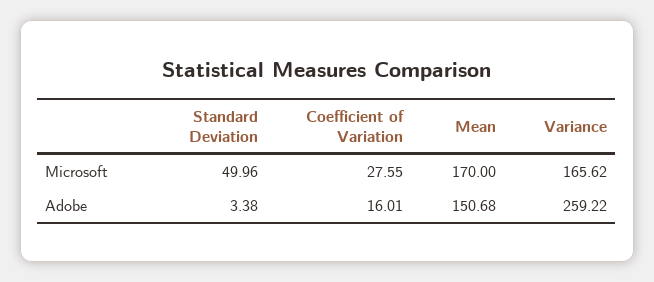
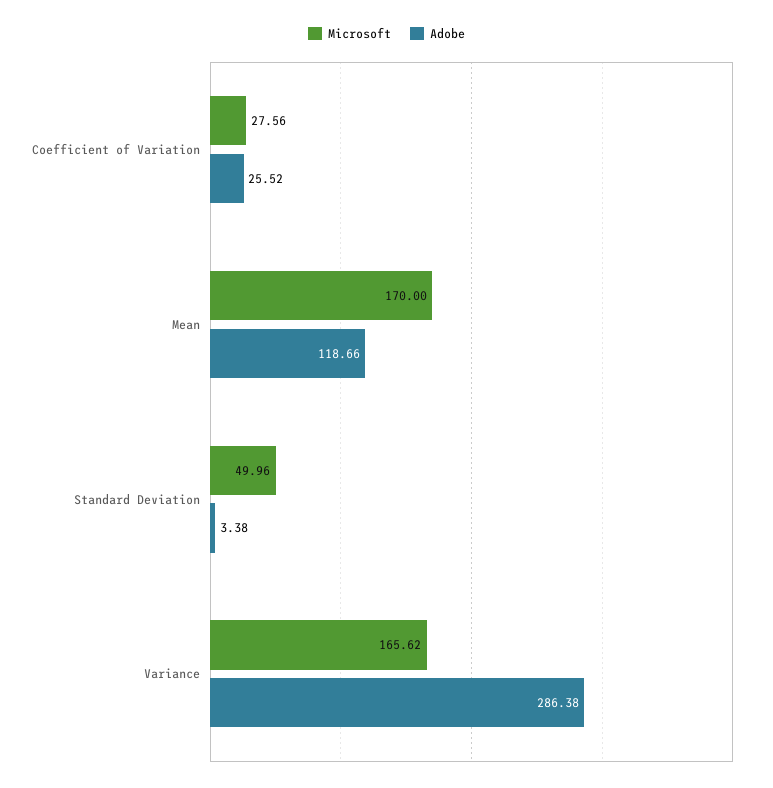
  {
    "Microsoft": {
      "Standard Deviation": 49.96,
-     "Coefficient of Variation": 27.55,
+     "Coefficient of Variation": 27.56,
      "Mean": 170,
      "Variance": 165.62
    },
    "Adobe": {
      "Standard Deviation": 3.38,
-     "Coefficient of Variation": 16.01,
+     "Coefficient of Variation": 25.52,
-     "Mean": 150.68,
+     "Mean": 118.66,
-     "Variance": 259.22
+     "Variance": 286.38
    }
  }

